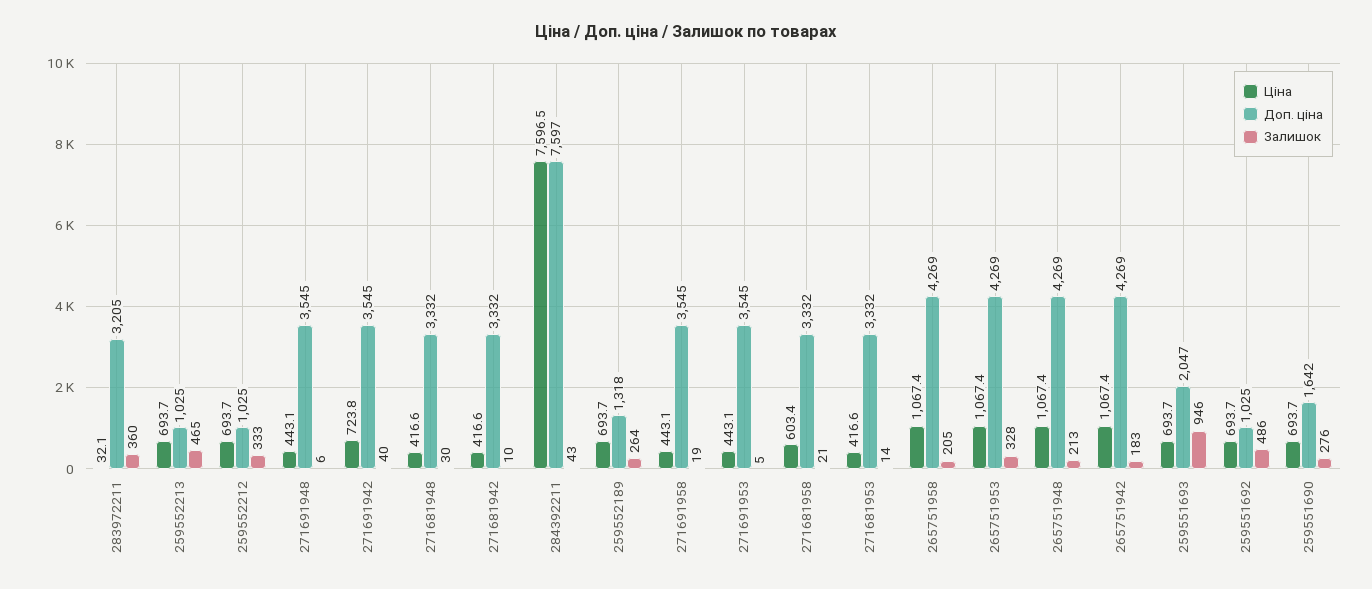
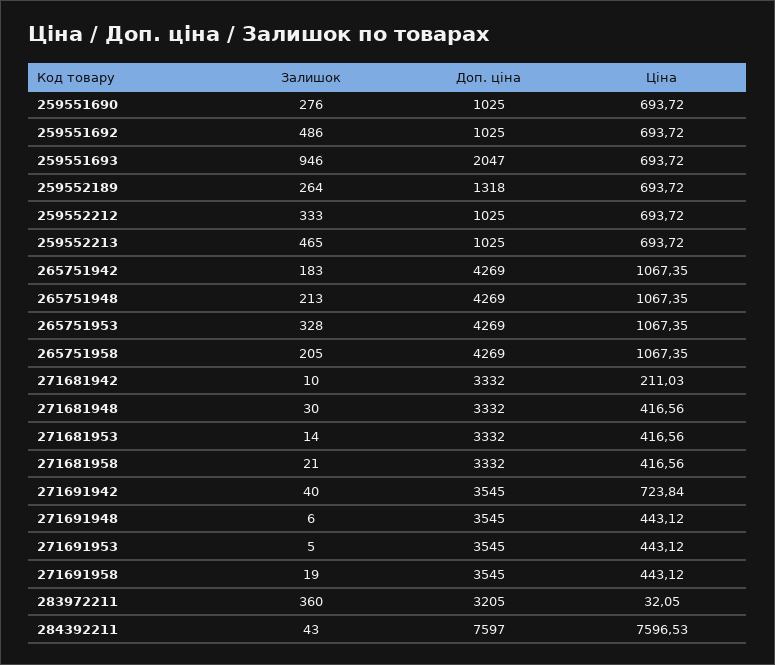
  {
    "Ціна": {
      "283972211": 32.05,
      "259552213": 693.72,
      "259552212": 693.72,
      "271691948": 443.12,
      "271691942": 723.84,
      "271681948": 416.56,
-     "271681942": 416.6,
+     "271681942": 211.03,
      "284392211": 7596.53,
      "259552189": 693.72,
      "271691958": 443.12,
      "271691953": 443.12,
-     "271681958": 603.4,
+     "271681958": 416.56,
      "271681953": 416.56,
      "265751958": 1067.35,
      "265751953": 1067.35,
      "265751948": 1067.35,
      "265751942": 1067.35,
      "259551693": 693.72,
      "259551692": 693.72,
      "259551690": 693.72
    },
    "Доп. ціна": {
      "283972211": 3205,
      "259552213": 1025,
      "259552212": 1025,
      "271691948": 3545,
      "271691942": 3545,
      "271681948": 3332,
      "271681942": 3332,
      "284392211": 7597,
      "259552189": 1318,
      "271691958": 3545,
      "271691953": 3545,
      "271681958": 3332,
      "271681953": 3332,
      "265751958": 4269,
      "265751953": 4269,
      "265751948": 4269,
      "265751942": 4269,
      "259551693": 2047,
      "259551692": 1025,
-     "259551690": 1642
+     "259551690": 1025
    },
    "Залишок": {
      "283972211": 360,
      "259552213": 465,
      "259552212": 333,
      "271691948": 6,
      "271691942": 40,
      "271681948": 30,
      "271681942": 10,
      "284392211": 43,
      "259552189": 264,
      "271691958": 19,
      "271691953": 5,
      "271681958": 21,
      "271681953": 14,
      "265751958": 205,
      "265751953": 328,
      "265751948": 213,
      "265751942": 183,
      "259551693": 946,
      "259551692": 486,
      "259551690": 276
    }
  }

